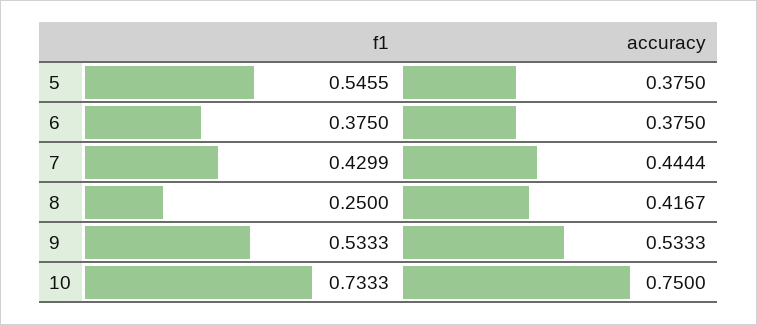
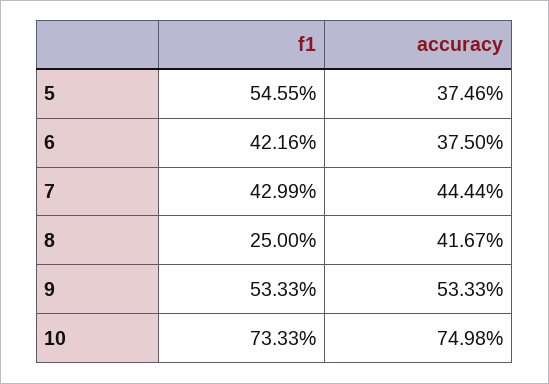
  {
    "f1": {
      "5": 0.5455,
-     "6": 0.375,
+     "6": 0.4216,
      "7": 0.4299,
      "8": 0.25,
      "9": 0.5333,
      "10": 0.7333
    },
    "accuracy": {
-     "5": 0.375,
+     "5": 0.3746,
      "6": 0.375,
      "7": 0.4444,
      "8": 0.4167,
      "9": 0.5333,
-     "10": 0.75
+     "10": 0.7498
    }
  }

